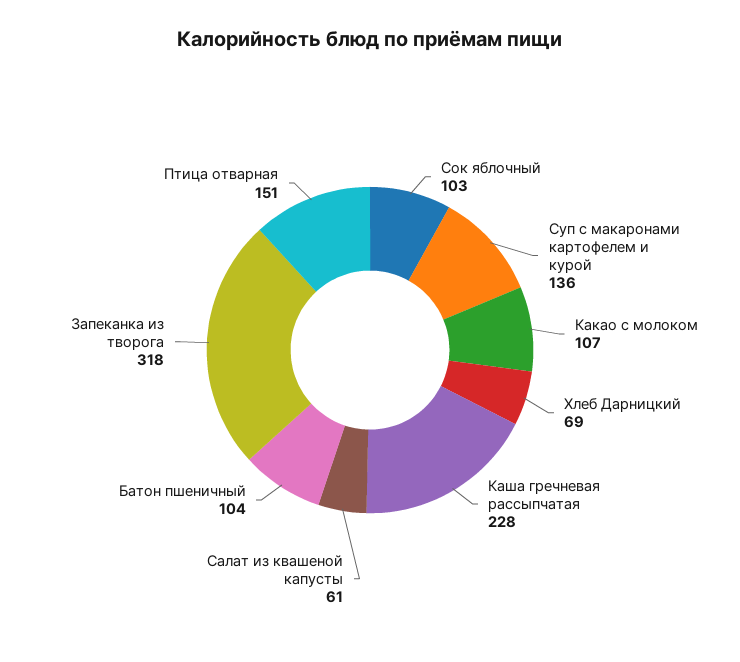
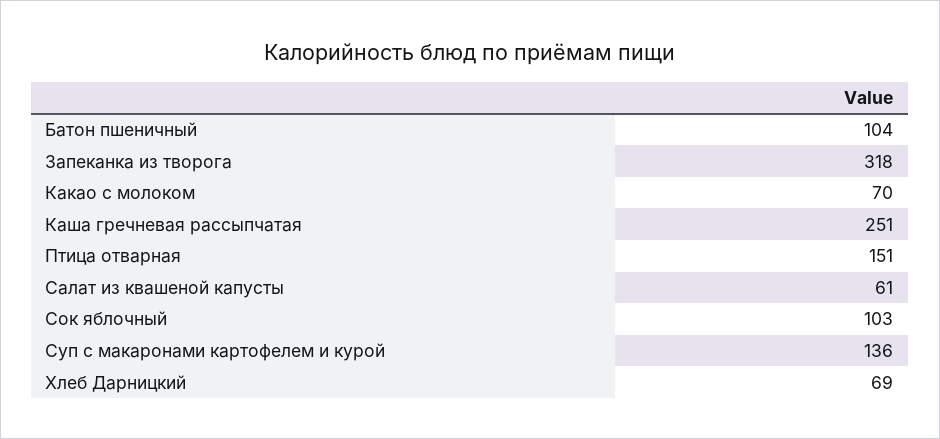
  {
    "Сок яблочный": 103,
    "Суп с макаронами картофелем и курой": 136,
-   "Какао с молоком": 107,
+   "Какао с молоком": 70,
    "Хлеб Дарницкий": 69,
-   "Каша гречневая рассыпчатая": 228,
+   "Каша гречневая рассыпчатая": 251,
    "Салат из квашеной капусты": 61,
    "Батон пшеничный": 104,
    "Запеканка из творога": 318,
    "Птица отварная": 151
  }

